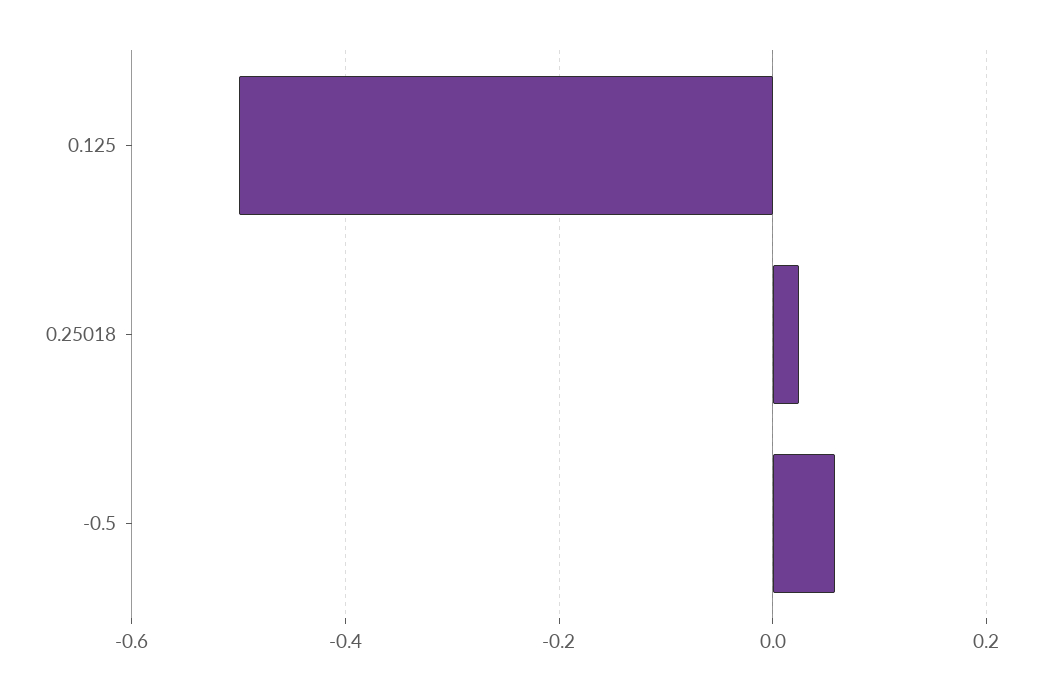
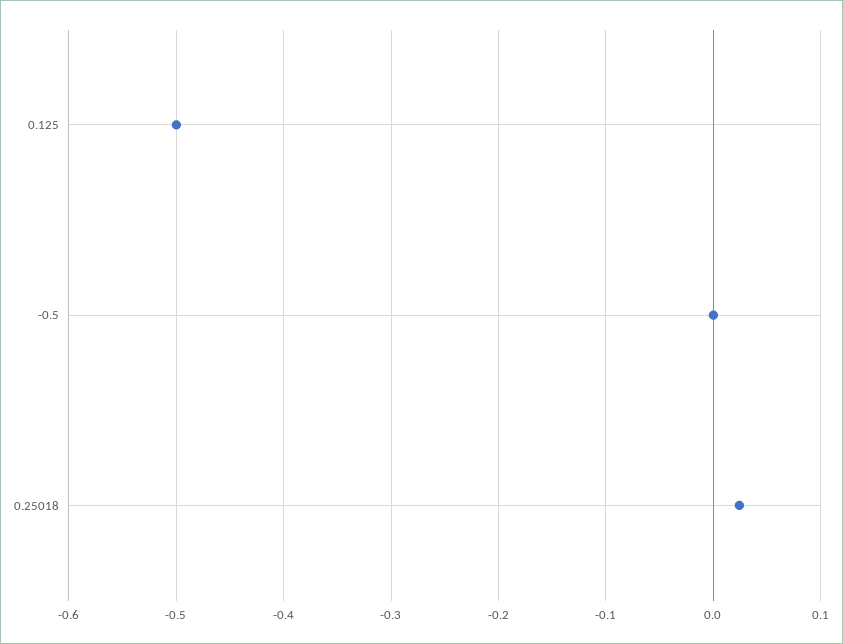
  {
    "0.125": -0.5,
    "0.25018": 0.02,
-   "-0.5": 0.06
+   "-0.5": 0
  }

